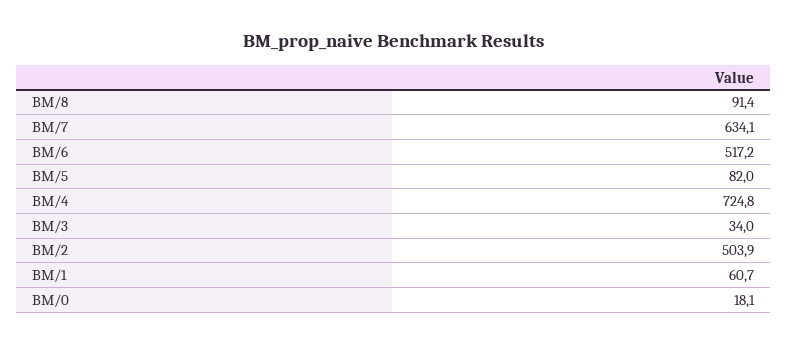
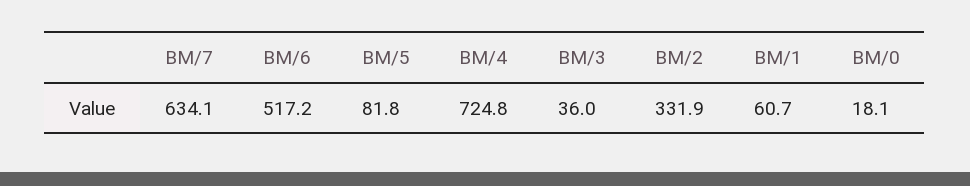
  {
-   "BM/8": 91.4,
    "BM/7": 634.1,
    "BM/6": 517.2,
-   "BM/5": 82,
+   "BM/5": 81.8,
    "BM/4": 724.8,
-   "BM/3": 34,
+   "BM/3": 36,
-   "BM/2": 503.9,
+   "BM/2": 331.9,
    "BM/1": 60.7,
    "BM/0": 18.1
  }

